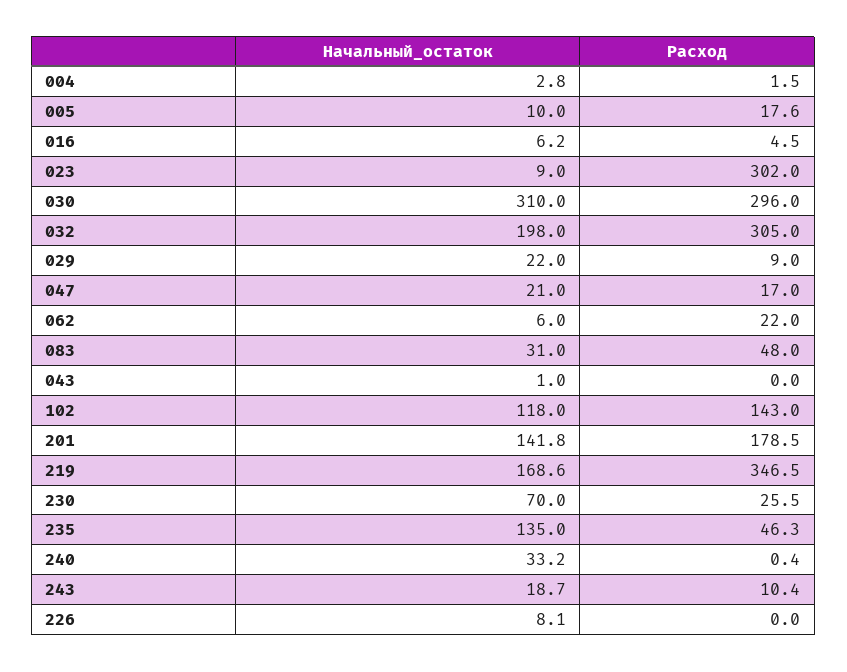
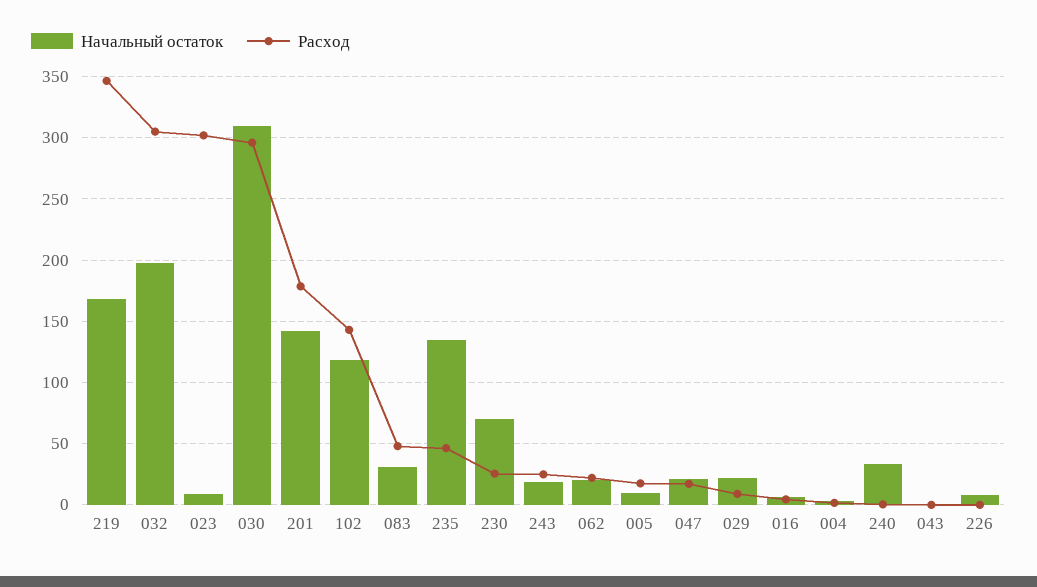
  {
    "Начальный_остаток": {
      "004": 2.8,
      "005": 10,
      "016": 6.2,
      "023": 9,
      "030": 310,
      "032": 198,
      "029": 22,
      "047": 21,
-     "062": 6,
+     "062": 20,
      "083": 31,
      "043": 1,
      "102": 118,
      "201": 141.8,
      "219": 168.6,
      "230": 70,
      "235": 135,
      "240": 33.2,
      "243": 18.7,
      "226": 8.1
    },
    "Расход": {
      "004": 1.5,
      "005": 17.6,
      "016": 4.5,
      "023": 302,
      "030": 296,
      "032": 305,
      "029": 9,
      "047": 17,
      "062": 22,
      "083": 48,
      "043": 0,
      "102": 143,
      "201": 178.5,
      "219": 346.5,
      "230": 25.5,
      "235": 46.3,
      "240": 0.4,
-     "243": 10.4,
+     "243": 25,
      "226": 0
    }
  }

